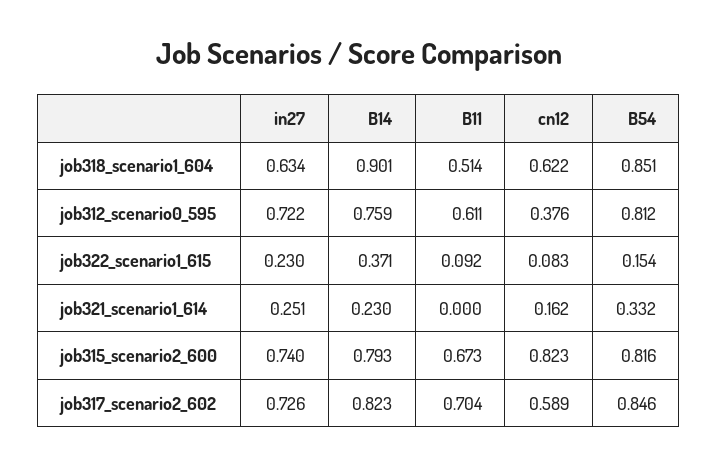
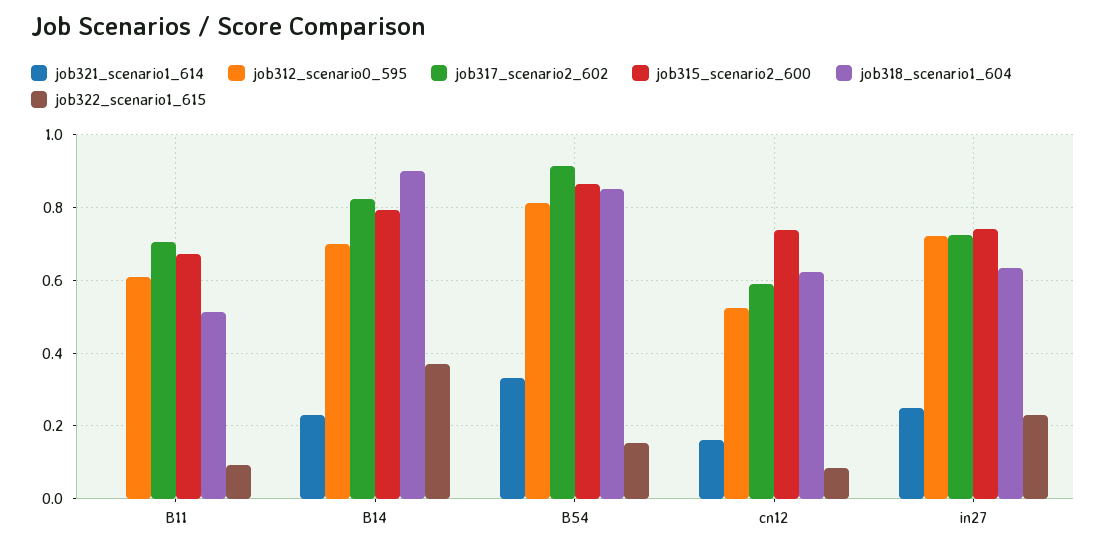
  {
    "job318_scenario1_604": {
      "in27": 0.634,
      "B14": 0.901,
      "B11": 0.514,
      "cn12": 0.622,
      "B54": 0.851
    },
    "job312_scenario0_595": {
      "in27": 0.722,
-     "B14": 0.759,
+     "B14": 0.7,
      "B11": 0.611,
-     "cn12": 0.376,
+     "cn12": 0.52,
      "B54": 0.812
    },
    "job322_scenario1_615": {
      "in27": 0.23,
      "B14": 0.371,
      "B11": 0.092,
      "cn12": 0.083,
      "B54": 0.154
    },
    "job321_scenario1_614": {
      "in27": 0.251,
      "B14": 0.23,
      "B11": 0,
      "cn12": 0.162,
      "B54": 0.332
    },
    "job315_scenario2_600": {
      "in27": 0.74,
      "B14": 0.793,
      "B11": 0.673,
-     "cn12": 0.823,
+     "cn12": 0.74,
-     "B54": 0.816
+     "B54": 0.86
    },
    "job317_scenario2_602": {
      "in27": 0.726,
      "B14": 0.823,
      "B11": 0.704,
      "cn12": 0.589,
-     "B54": 0.846
+     "B54": 0.92
    }
  }

